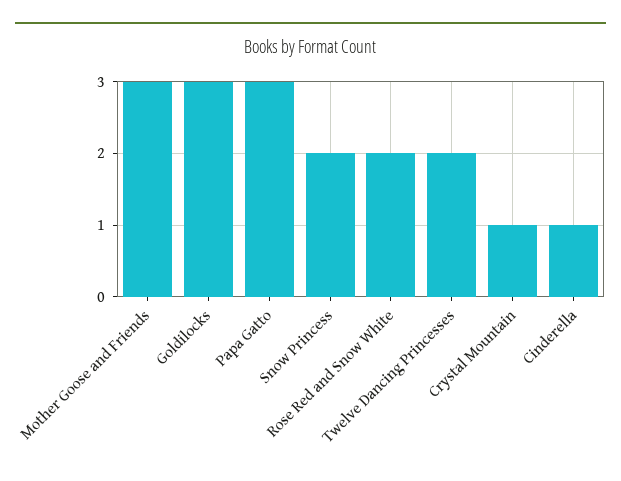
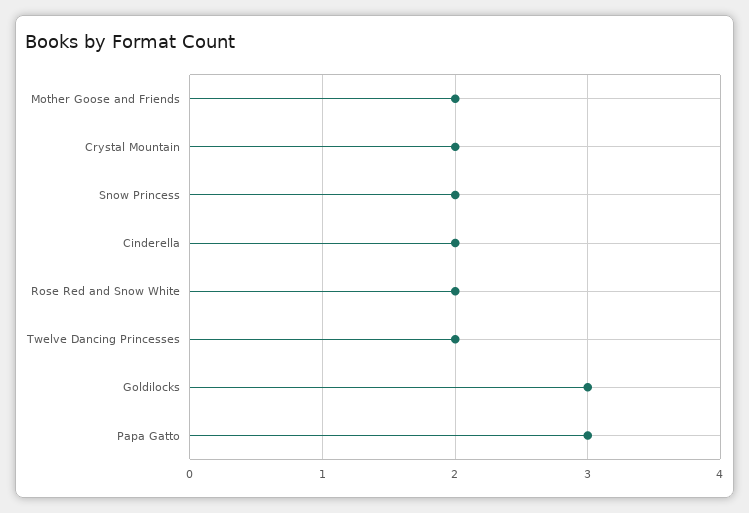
  {
-   "Mother Goose and Friends": 3,
+   "Mother Goose and Friends": 2,
    "Goldilocks": 3,
    "Papa Gatto": 3,
    "Snow Princess": 2,
    "Rose Red and Snow White": 2,
    "Twelve Dancing Princesses": 2,
-   "Crystal Mountain": 1,
+   "Crystal Mountain": 2,
-   "Cinderella": 1
+   "Cinderella": 2
  }

